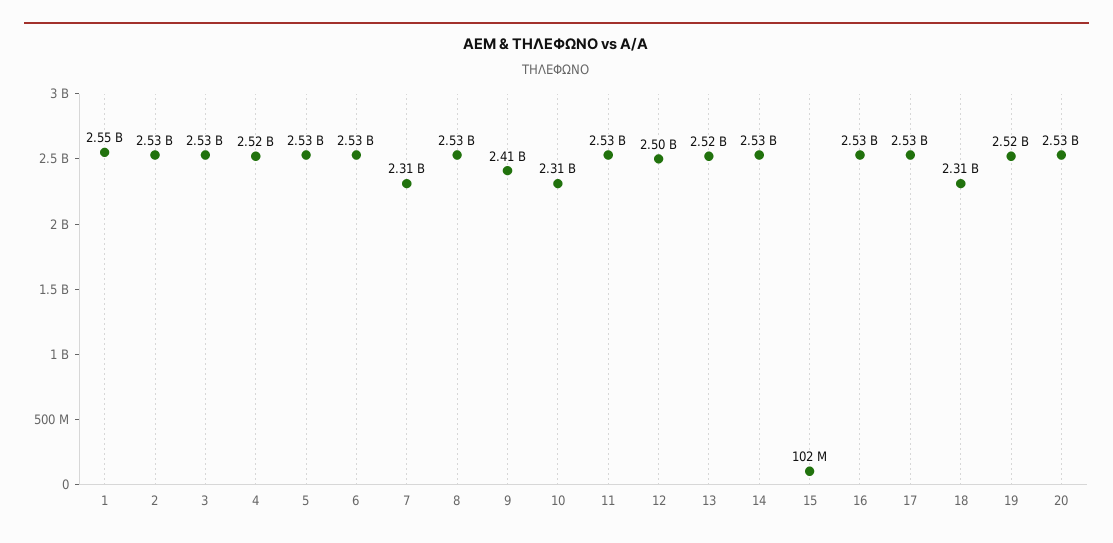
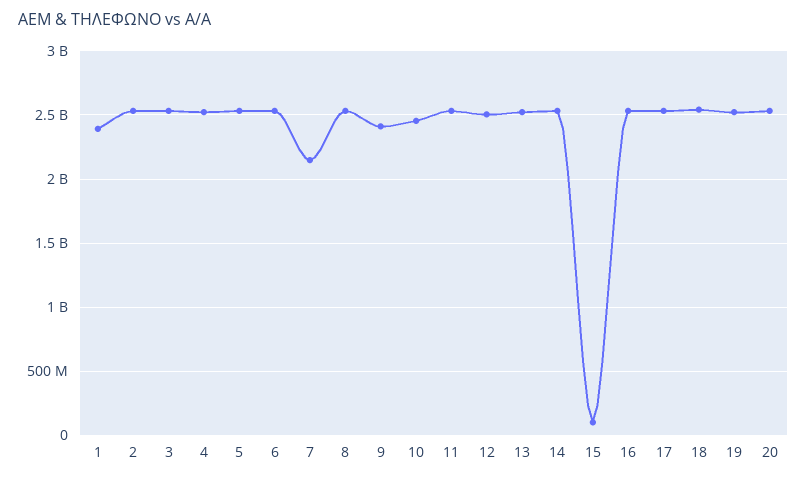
  {
-   "1": 2550000000,
+   "1": 2400000000,
    "2": 2530000000,
    "3": 2530000000,
    "4": 2520000000,
    "5": 2530000000,
    "6": 2530000000,
-   "7": 2310000000,
+   "7": 2150000000,
    "8": 2530000000,
    "9": 2410000000,
-   "10": 2310000000,
+   "10": 2450000000,
    "11": 2530000000,
    "12": 2500000000,
    "13": 2520000000,
    "14": 2530000000,
    "15": 102000000,
    "16": 2530000000,
    "17": 2530000000,
-   "18": 2310000000,
+   "18": 2550000000,
    "19": 2520000000,
    "20": 2530000000
  }

